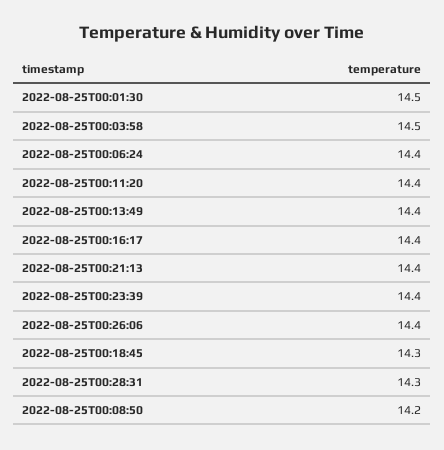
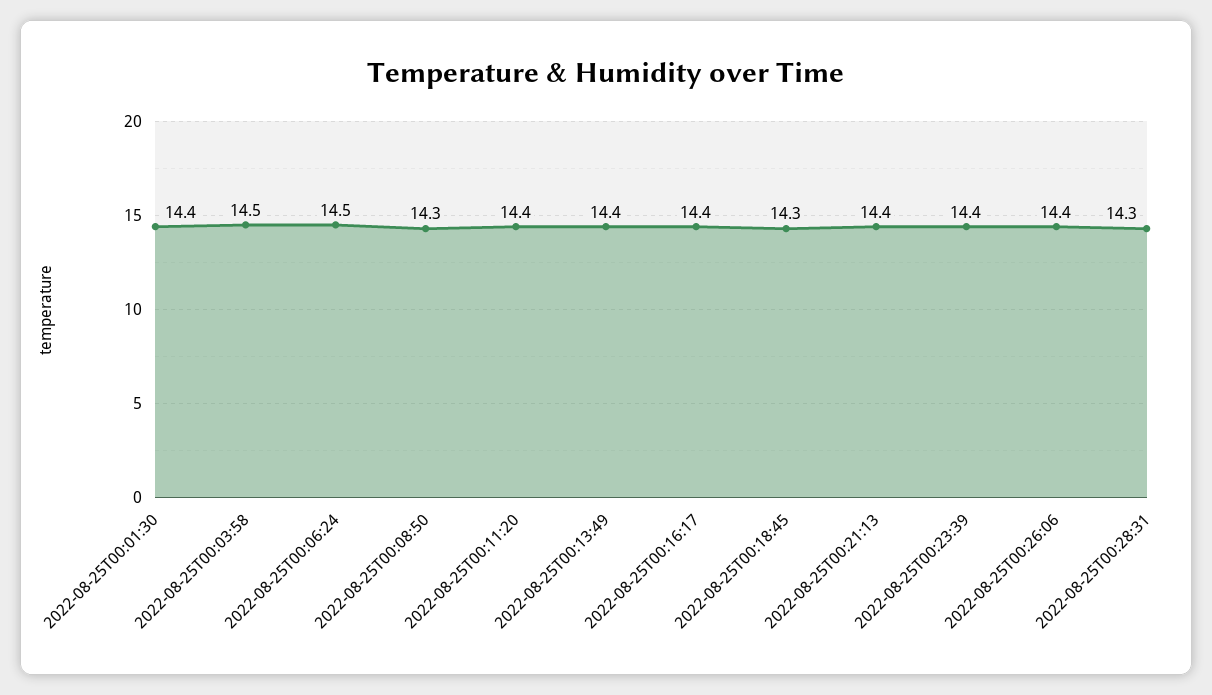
  {
-   "2022-08-25T00:01:30": 14.5,
+   "2022-08-25T00:01:30": 14.4,
    "2022-08-25T00:03:58": 14.5,
-   "2022-08-25T00:06:24": 14.4,
+   "2022-08-25T00:06:24": 14.5,
    "2022-08-25T00:11:20": 14.4,
    "2022-08-25T00:13:49": 14.4,
    "2022-08-25T00:16:17": 14.4,
    "2022-08-25T00:21:13": 14.4,
    "2022-08-25T00:23:39": 14.4,
    "2022-08-25T00:26:06": 14.4,
    "2022-08-25T00:18:45": 14.3,
    "2022-08-25T00:28:31": 14.3,
-   "2022-08-25T00:08:50": 14.2
+   "2022-08-25T00:08:50": 14.3
  }

